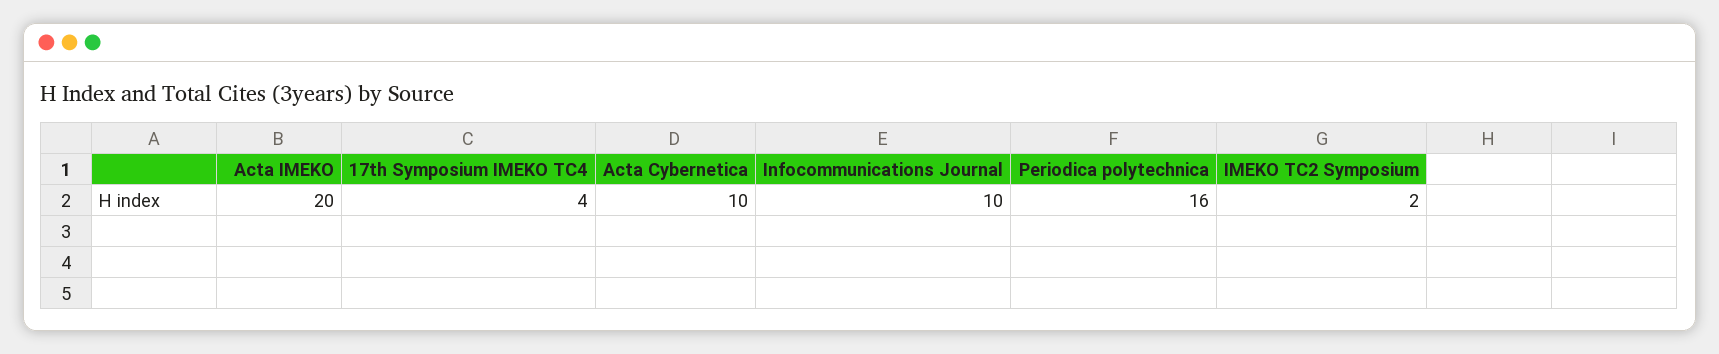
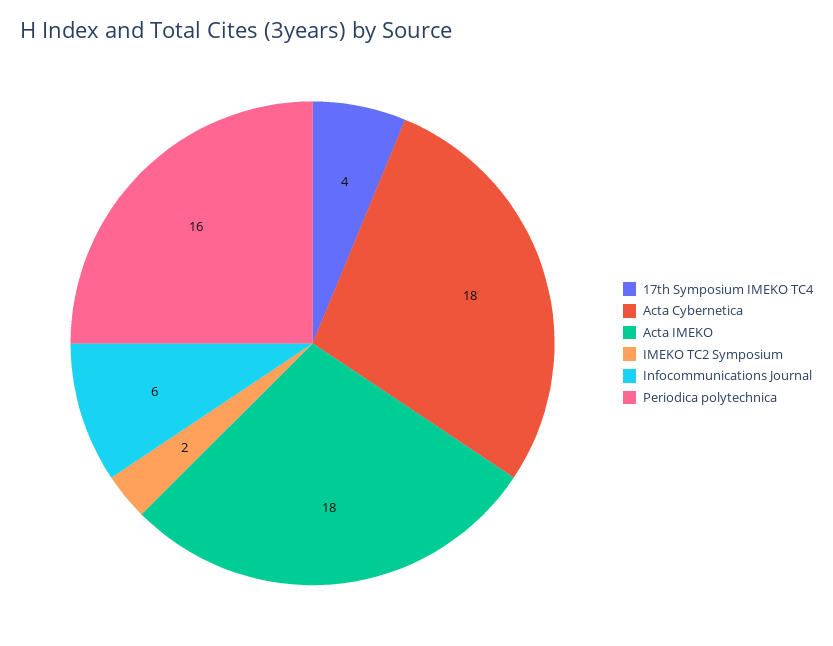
  {
-   "Acta IMEKO": 20,
+   "Acta IMEKO": 18,
    "17th Symposium IMEKO TC4": 4,
-   "Acta Cybernetica": 10,
+   "Acta Cybernetica": 18,
-   "Infocommunications Journal": 10,
+   "Infocommunications Journal": 6,
    "Periodica polytechnica": 16,
    "IMEKO TC2 Symposium": 2
  }

